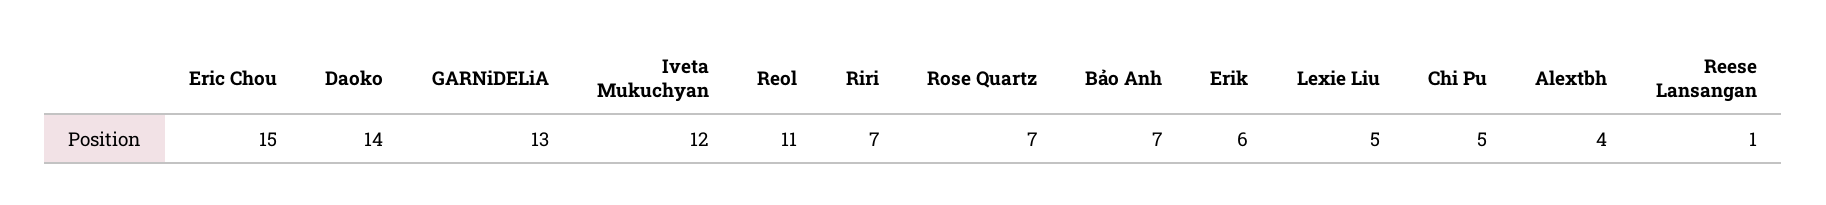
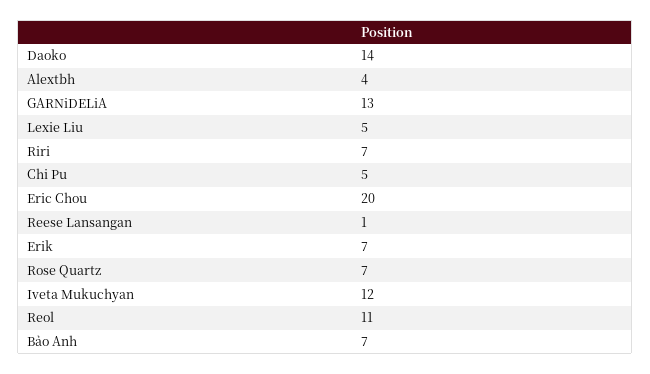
  {
-   "Eric Chou": 15,
+   "Eric Chou": 20,
    "Daoko": 14,
    "GARNiDELiA": 13,
    "Iveta Mukuchyan": 12,
    "Reol": 11,
    "Riri": 7,
    "Rose Quartz": 7,
    "Bảo Anh": 7,
-   "Erik": 6,
+   "Erik": 7,
    "Lexie Liu": 5,
    "Chi Pu": 5,
    "Alextbh": 4,
    "Reese Lansangan": 1
  }

